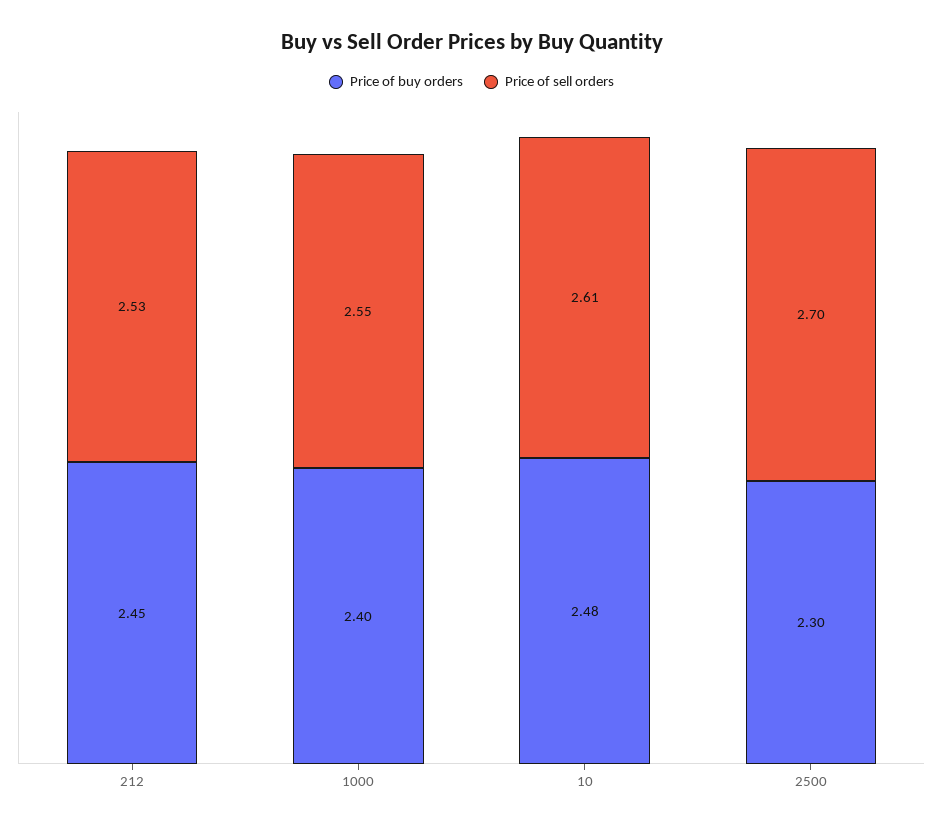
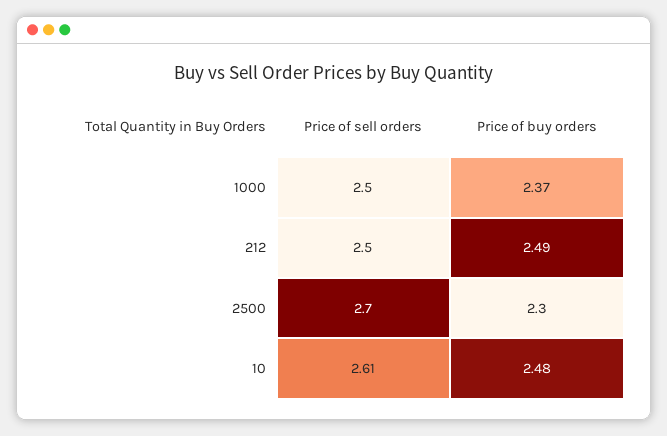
  {
    "Price of buy orders": {
-     "212": 2.45,
+     "212": 2.49,
-     "1000": 2.4,
+     "1000": 2.37,
      "10": 2.48,
      "2500": 2.3
    },
    "Price of sell orders": {
-     "212": 2.53,
+     "212": 2.5,
-     "1000": 2.55,
+     "1000": 2.5,
      "10": 2.61,
      "2500": 2.7
    }
  }

